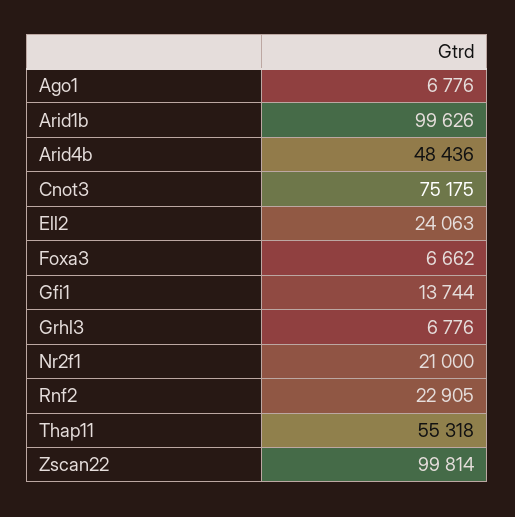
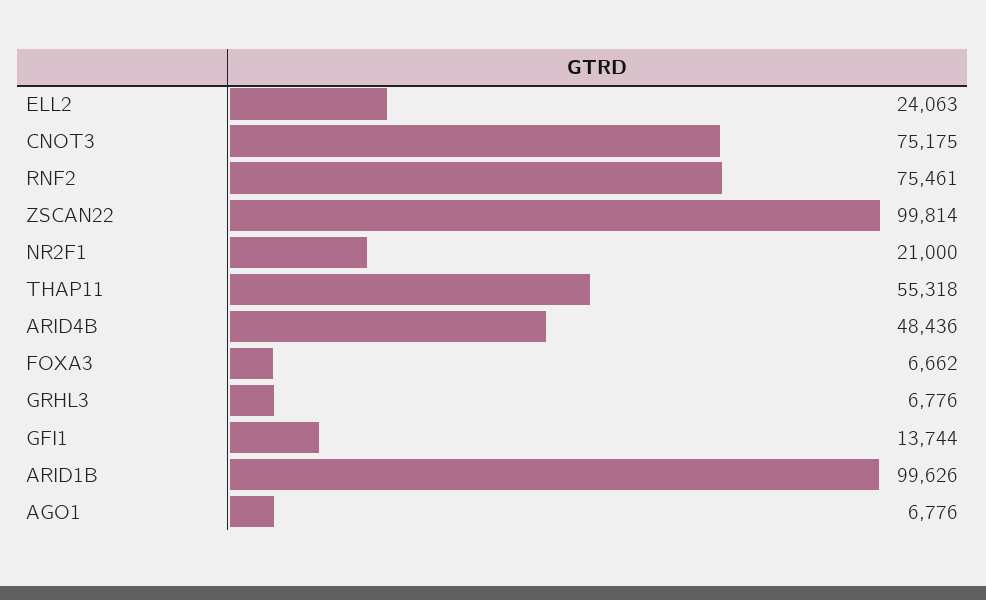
  {
    "Ago1": 6776,
    "Arid1b": 99626,
    "Arid4b": 48436,
    "Cnot3": 75175,
    "Ell2": 24063,
    "Foxa3": 6662,
    "Gfi1": 13744,
    "Grhl3": 6776,
    "Nr2f1": 21000,
-   "Rnf2": 22905,
+   "Rnf2": 75461,
    "Thap11": 55318,
    "Zscan22": 99814
  }

